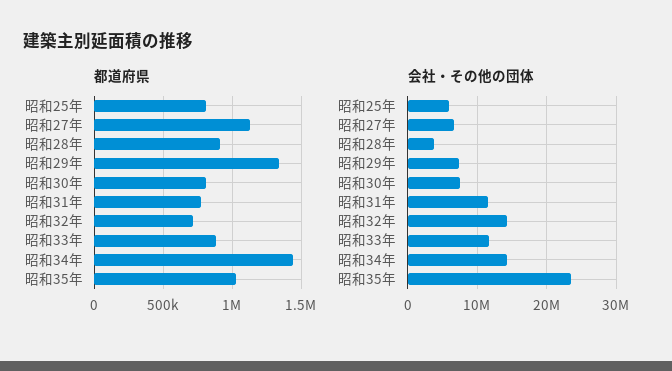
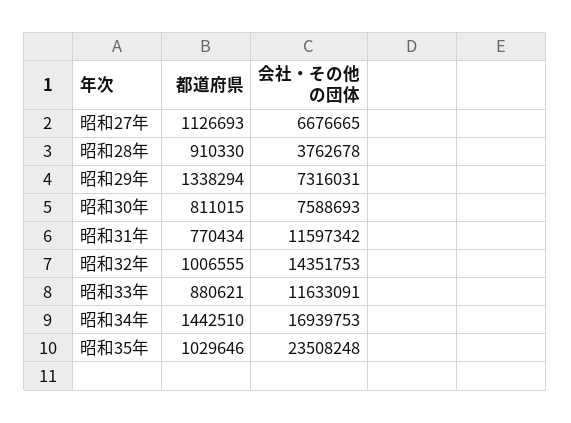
  {
    "都道府県": {
-     "昭和25年": 800000,
      "昭和27年": 1126693,
      "昭和28年": 910330,
      "昭和29年": 1338294,
      "昭和30年": 811015,
      "昭和31年": 770434,
-     "昭和32年": 700000,
+     "昭和32年": 1006555,
      "昭和33年": 880621,
      "昭和34年": 1442510,
      "昭和35年": 1029646
    },
    "会社・その他の団体": {
-     "昭和25年": 6000000,
      "昭和27年": 6676665,
      "昭和28年": 3762678,
      "昭和29年": 7316031,
      "昭和30年": 7588693,
      "昭和31年": 11597342,
      "昭和32年": 14351753,
      "昭和33年": 11633091,
-     "昭和34年": 14000000,
+     "昭和34年": 16939753,
      "昭和35年": 23508248
    }
  }

